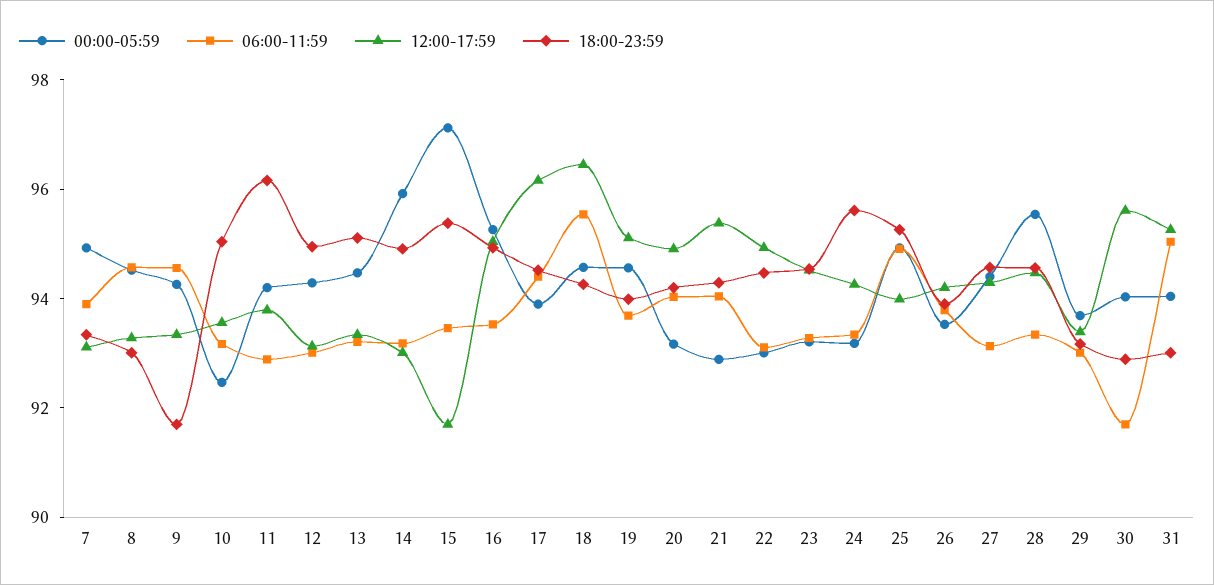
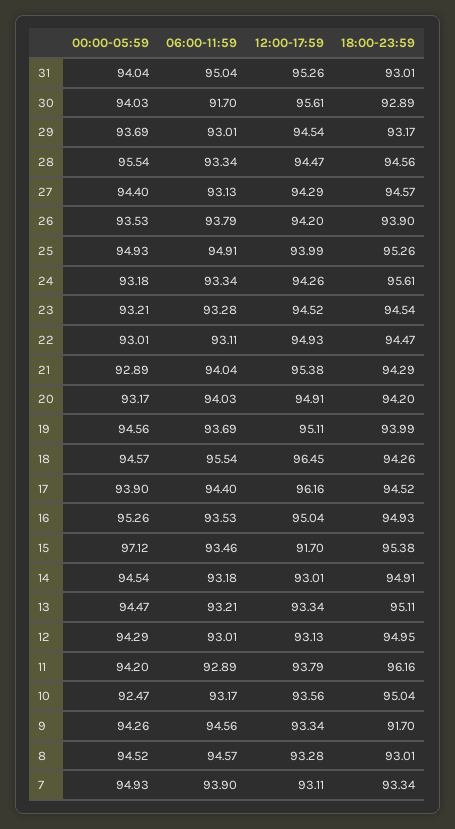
  {
    "00:00-05:59": {
      "7": 94.93,
      "8": 94.52,
      "9": 94.26,
      "10": 92.47,
      "11": 94.2,
      "12": 94.29,
      "13": 94.47,
-     "14": 96,
+     "14": 94.54,
      "15": 97.12,
      "16": 95.26,
      "17": 93.9,
      "18": 94.57,
      "19": 94.56,
      "20": 93.17,
      "21": 92.89,
      "22": 93.01,
      "23": 93.21,
      "24": 93.18,
      "25": 94.93,
      "26": 93.53,
      "27": 94.4,
      "28": 95.54,
      "29": 93.69,
      "30": 94.03,
      "31": 94.04
    },
    "06:00-11:59": {
      "7": 93.9,
      "8": 94.57,
      "9": 94.56,
      "10": 93.17,
      "11": 92.89,
      "12": 93.01,
      "13": 93.21,
      "14": 93.18,
      "15": 93.46,
      "16": 93.53,
      "17": 94.4,
      "18": 95.54,
      "19": 93.69,
      "20": 94.03,
      "21": 94.04,
      "22": 93.11,
      "23": 93.28,
      "24": 93.34,
      "25": 94.91,
      "26": 93.79,
      "27": 93.13,
      "28": 93.34,
      "29": 93.01,
      "30": 91.7,
      "31": 95.04
    },
    "12:00-17:59": {
      "7": 93.11,
      "8": 93.28,
      "9": 93.34,
      "10": 93.56,
      "11": 93.79,
      "12": 93.13,
      "13": 93.34,
      "14": 93.01,
      "15": 91.7,
      "16": 95.04,
      "17": 96.16,
      "18": 96.45,
      "19": 95.11,
      "20": 94.91,
      "21": 95.38,
      "22": 94.93,
      "23": 94.52,
      "24": 94.26,
      "25": 93.99,
      "26": 94.2,
      "27": 94.29,
      "28": 94.47,
-     "29": 93.5,
+     "29": 94.54,
      "30": 95.61,
      "31": 95.26
    },
    "18:00-23:59": {
      "7": 93.34,
      "8": 93.01,
      "9": 91.7,
      "10": 95.04,
      "11": 96.16,
      "12": 94.95,
      "13": 95.11,
      "14": 94.91,
      "15": 95.38,
      "16": 94.93,
      "17": 94.52,
      "18": 94.26,
      "19": 93.99,
      "20": 94.2,
      "21": 94.29,
      "22": 94.47,
      "23": 94.54,
      "24": 95.61,
      "25": 95.26,
      "26": 93.9,
      "27": 94.57,
      "28": 94.56,
      "29": 93.17,
      "30": 92.89,
      "31": 93.01
    }
  }

